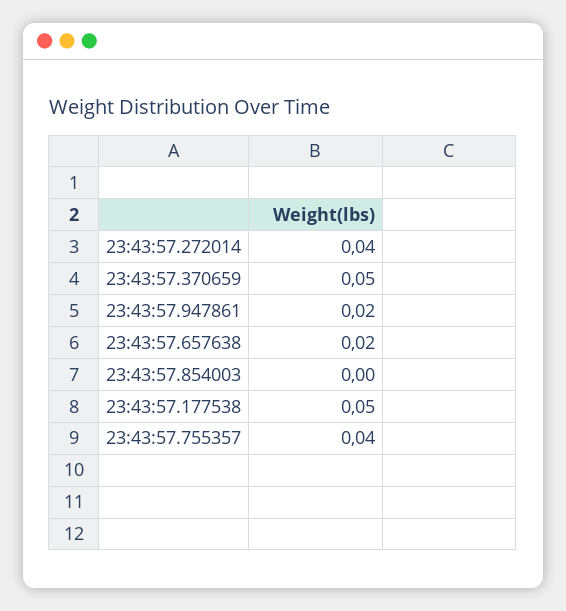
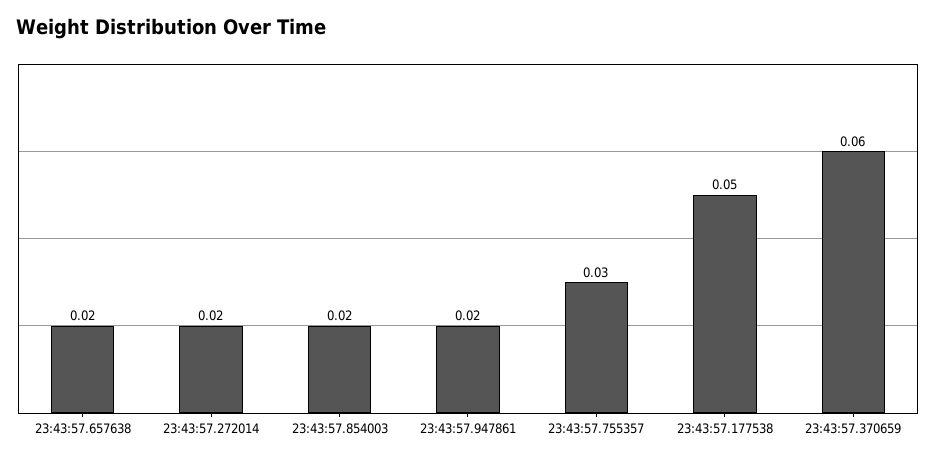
  {
-   "23:43:57.272014": 0.04,
+   "23:43:57.272014": 0.02,
-   "23:43:57.370659": 0.05,
+   "23:43:57.370659": 0.06,
    "23:43:57.947861": 0.02,
    "23:43:57.657638": 0.02,
-   "23:43:57.854003": 0,
+   "23:43:57.854003": 0.02,
    "23:43:57.177538": 0.05,
-   "23:43:57.755357": 0.04
+   "23:43:57.755357": 0.03
  }

